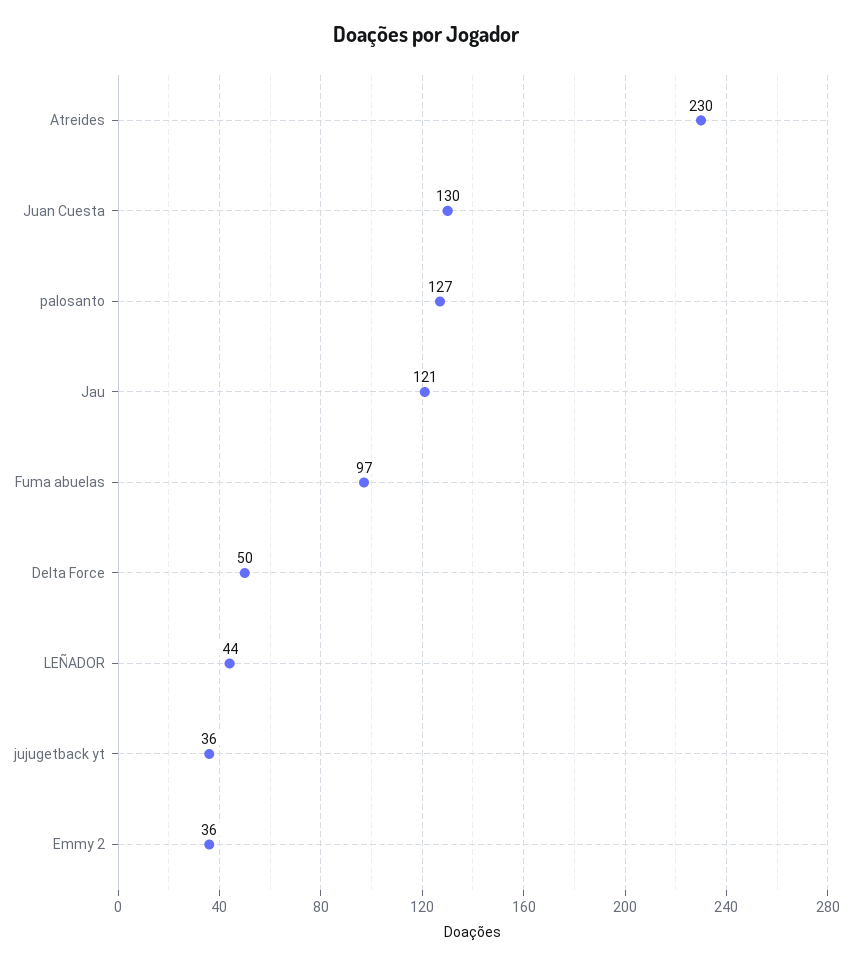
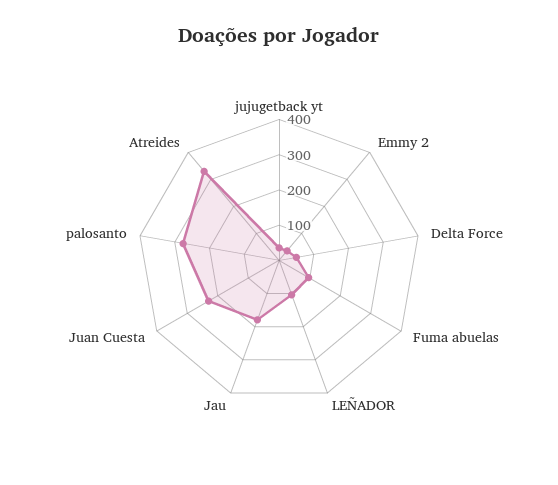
  {
-   "Atreides": 230,
+   "Atreides": 325,
-   "Juan Cuesta": 130,
+   "Juan Cuesta": 225,
-   "palosanto": 127,
+   "palosanto": 275,
-   "Jau": 121,
+   "Jau": 175,
    "Fuma abuelas": 97,
    "Delta Force": 50,
-   "LEÑADOR": 44,
+   "LEÑADOR": 100,
    "jujugetback yt": 36,
    "Emmy 2": 36
  }

